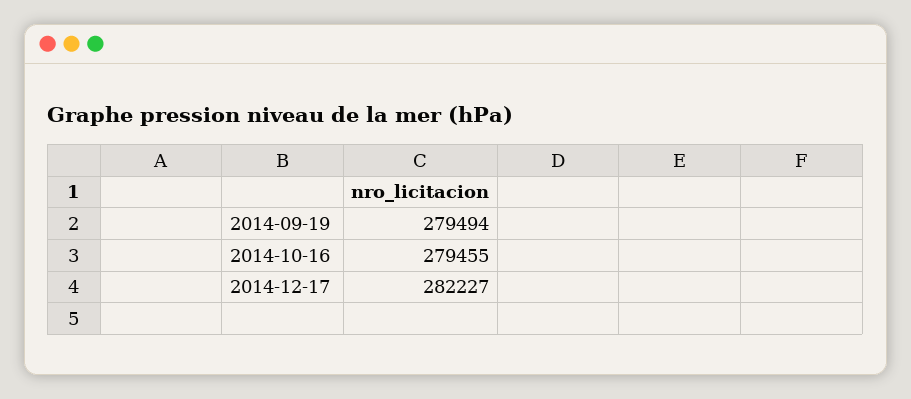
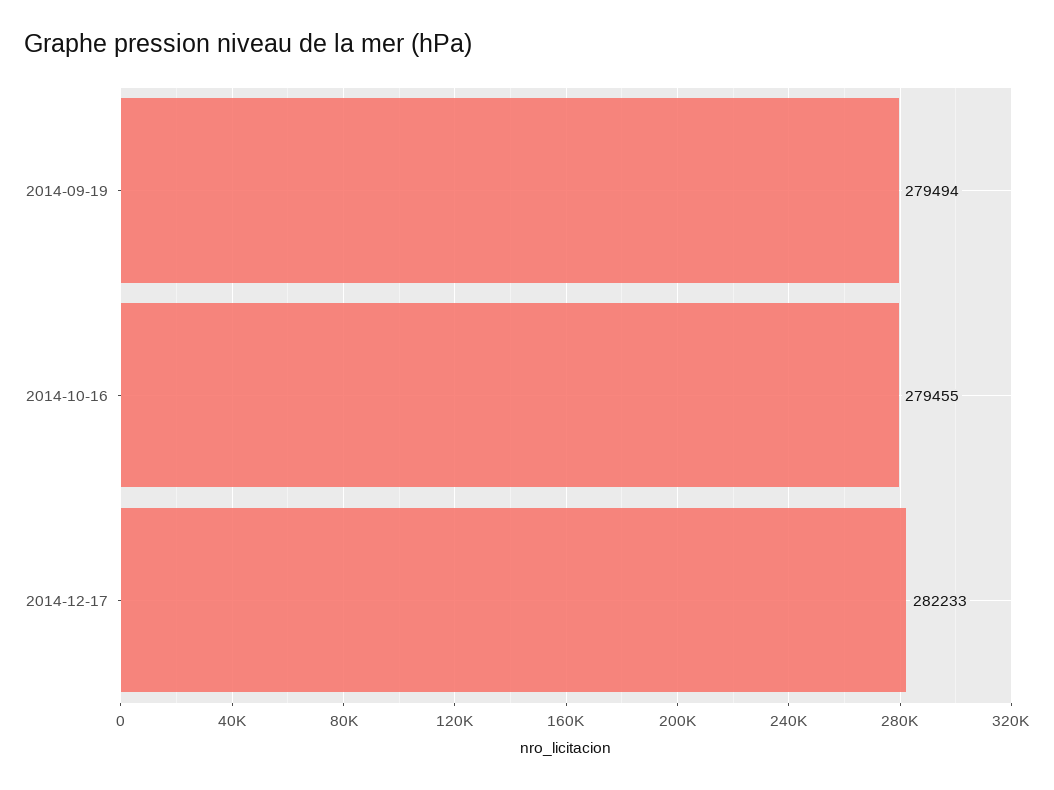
  {
    "2014-09-19": 279494,
    "2014-10-16": 279455,
-   "2014-12-17": 282227
+   "2014-12-17": 282233
  }

